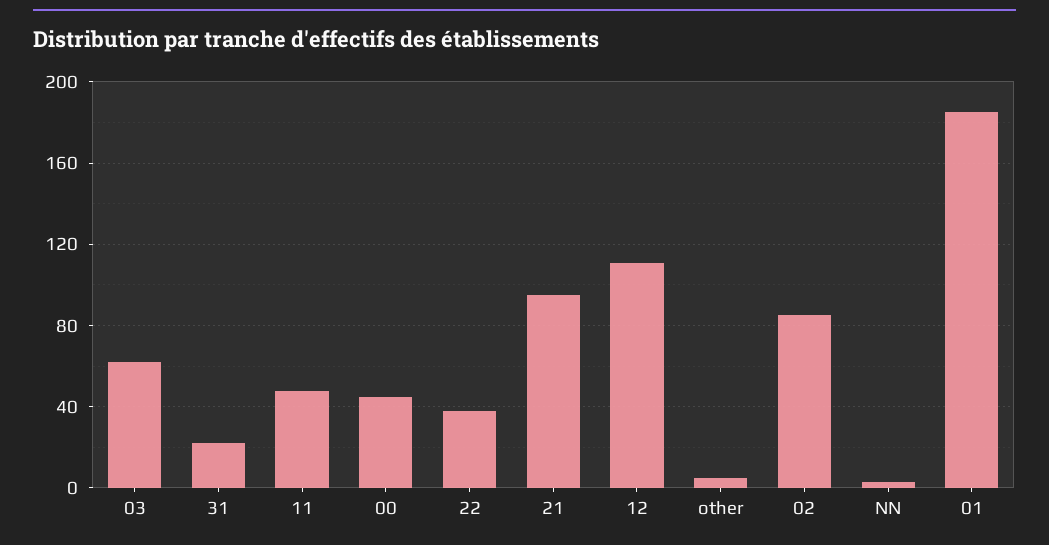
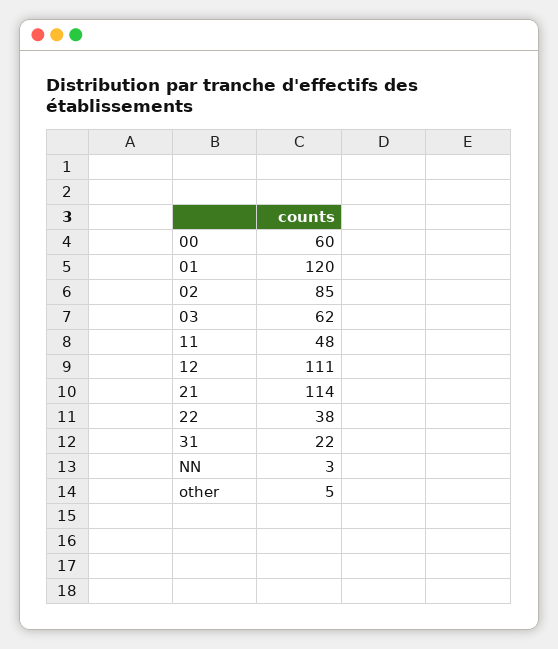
  {
    "03": 62,
    "31": 22,
    "11": 48,
-   "00": 45,
+   "00": 60,
    "22": 38,
-   "21": 95,
+   "21": 114,
    "12": 111,
    "other": 5,
    "02": 85,
    "NN": 3,
-   "01": 185
+   "01": 120
  }

